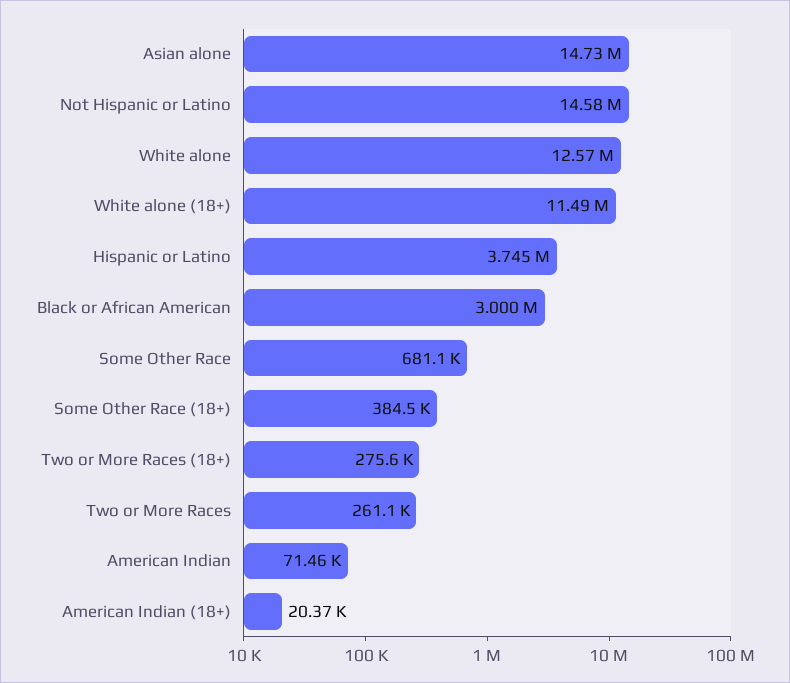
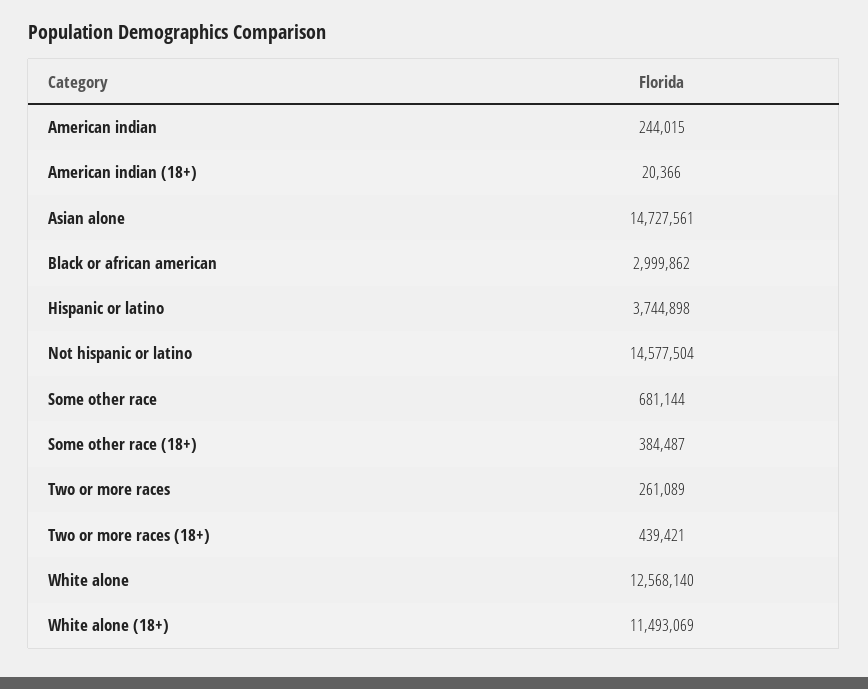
  {
    "Asian alone": 14727561,
    "Not Hispanic or Latino": 14577504,
    "White alone": 12568140,
    "White alone (18+)": 11493069,
    "Hispanic or Latino": 3744898,
    "Black or African American": 2999862,
    "Some Other Race": 681144,
    "Some Other Race (18+)": 384487,
-   "Two or More Races (18+)": 275600,
+   "Two or More Races (18+)": 439421,
    "Two or More Races": 261089,
-   "American Indian": 71460,
+   "American Indian": 244015,
    "American Indian (18+)": 20366
  }

